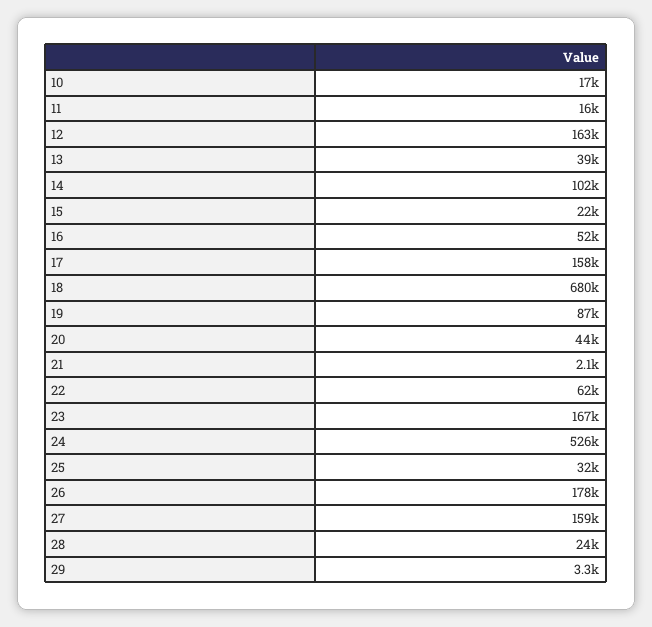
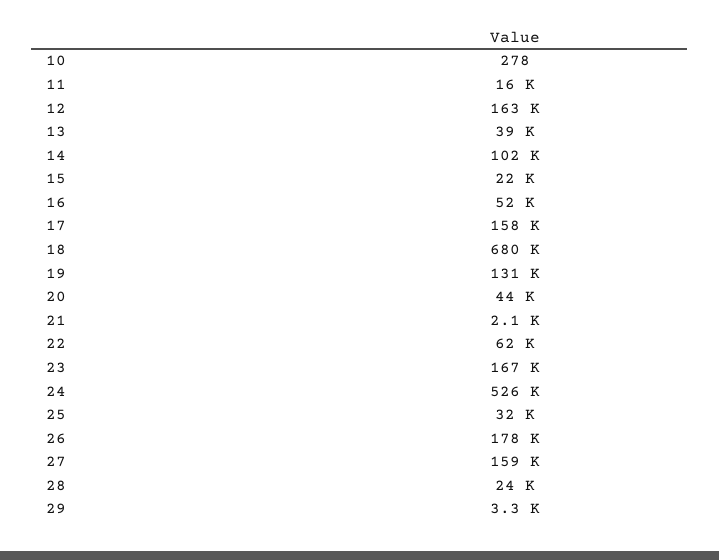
  {
-   "10": 17000,
+   "10": 278,
    "11": 16000,
    "12": 163000,
    "13": 39000,
    "14": 102000,
    "15": 22000,
    "16": 52000,
    "17": 158000,
    "18": 680000,
-   "19": 87000,
+   "19": 131000,
    "20": 44000,
    "21": 2100,
    "22": 62000,
    "23": 167000,
    "24": 526000,
    "25": 32000,
    "26": 178000,
    "27": 159000,
    "28": 24000,
    "29": 3300
  }

